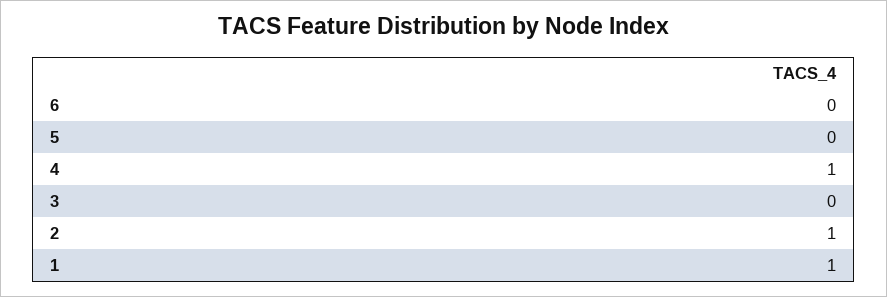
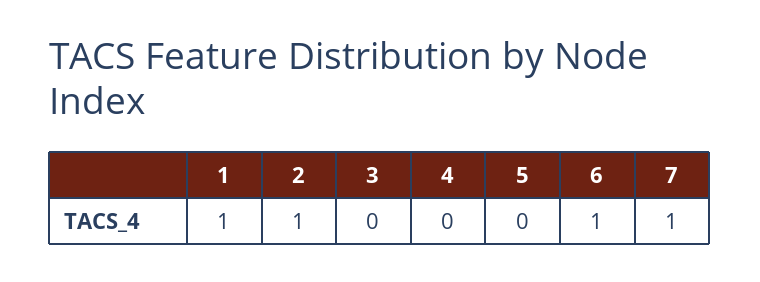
  {
-   "6": 0,
+   "6": 1,
    "5": 0,
-   "4": 1,
+   "4": 0,
    "3": 0,
    "2": 1,
-   "1": 1
+   "1": 1,
+   "7": 1
  }

